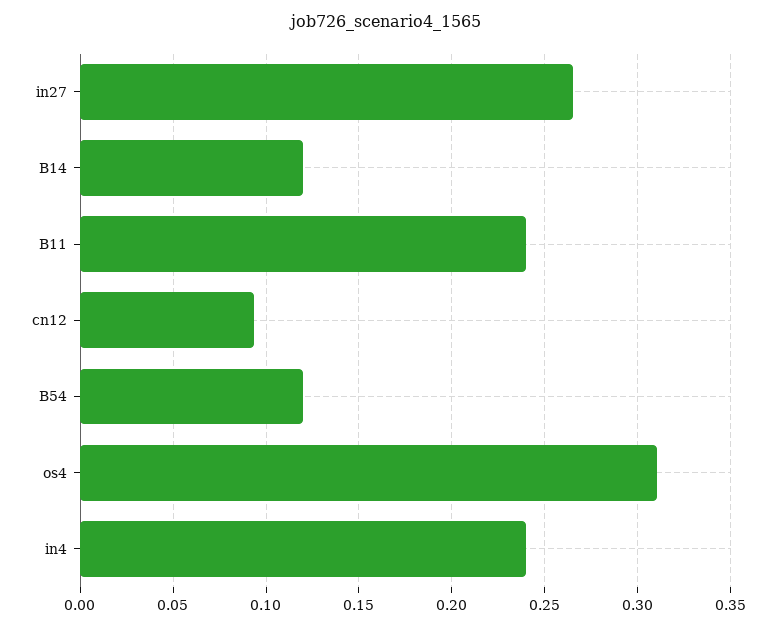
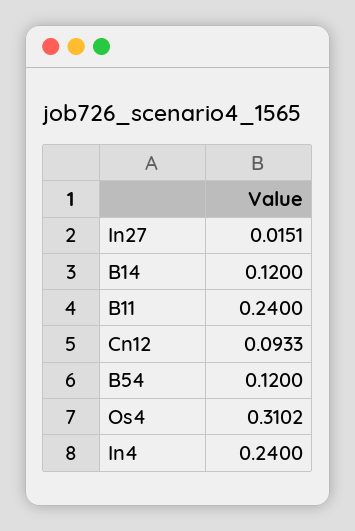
  {
-   "in27": 0.265,
+   "in27": 0.0151,
    "B14": 0.12,
    "B11": 0.24,
    "cn12": 0.0933,
    "B54": 0.12,
    "os4": 0.3102,
    "in4": 0.24
  }

